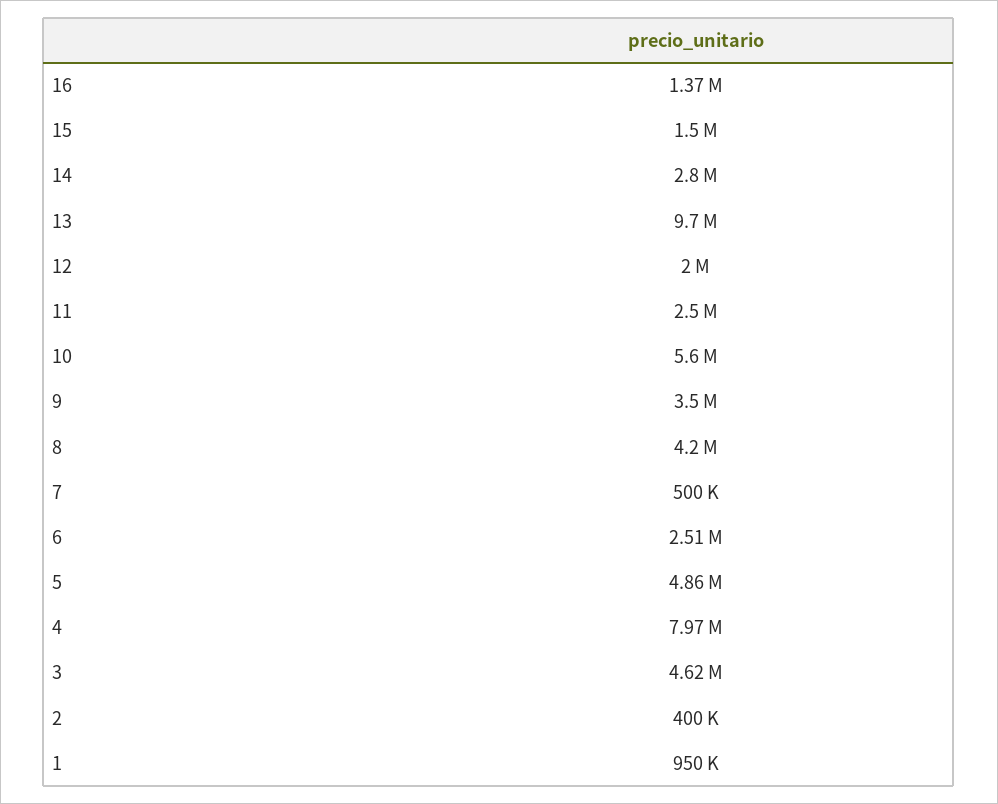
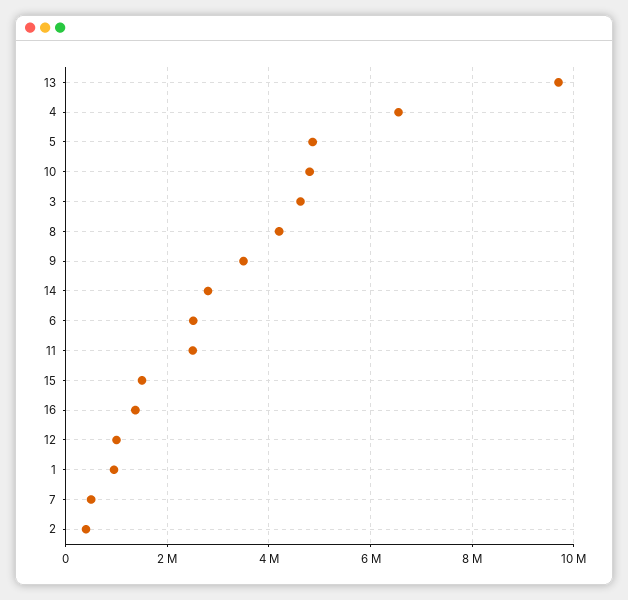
  {
    "16": 1370000,
    "15": 1500000,
    "14": 2800000,
    "13": 9700000,
-   "12": 2000000,
+   "12": 1000000,
    "11": 2500000,
-   "10": 5600000,
+   "10": 4800000,
    "9": 3500000,
    "8": 4200000,
    "7": 500000,
    "6": 2510000,
    "5": 4860000,
-   "4": 7970000,
+   "4": 6600000,
    "3": 4620000,
    "2": 400000,
    "1": 950000
  }

